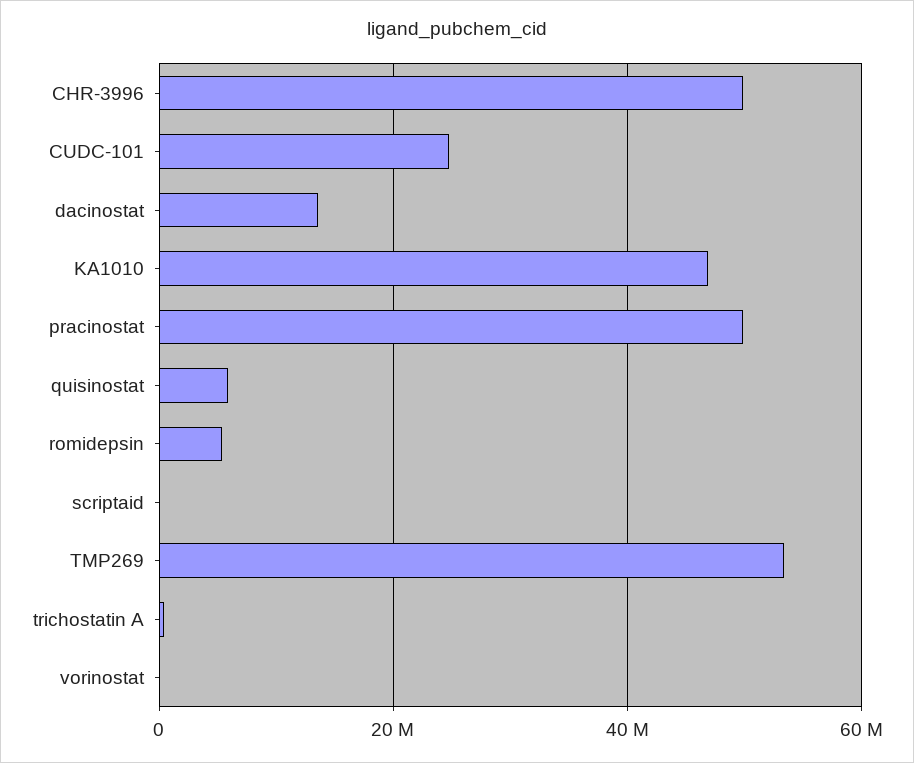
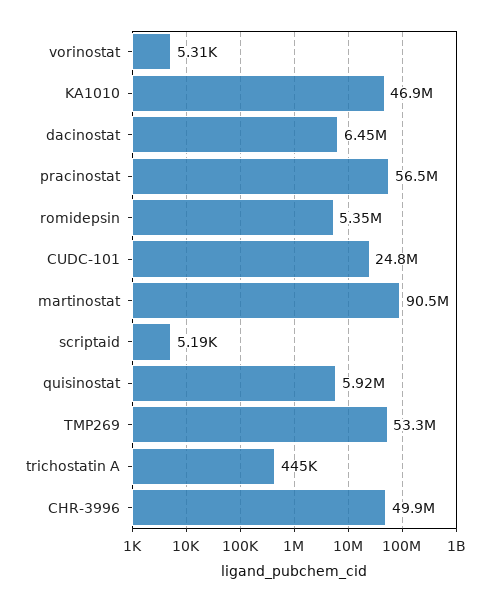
  {
    "CHR-3996": 49900000,
    "CUDC-101": 24800000,
-   "dacinostat": 14000000,
+   "dacinostat": 6450000,
    "KA1010": 46900000,
-   "pracinostat": 50000000,
+   "pracinostat": 56500000,
    "quisinostat": 5920000,
    "romidepsin": 5350000,
    "scriptaid": 5190,
    "TMP269": 53300000,
    "trichostatin A": 445000,
-   "vorinostat": 5310
+   "vorinostat": 5310,
+   "martinostat": 90500000
  }

